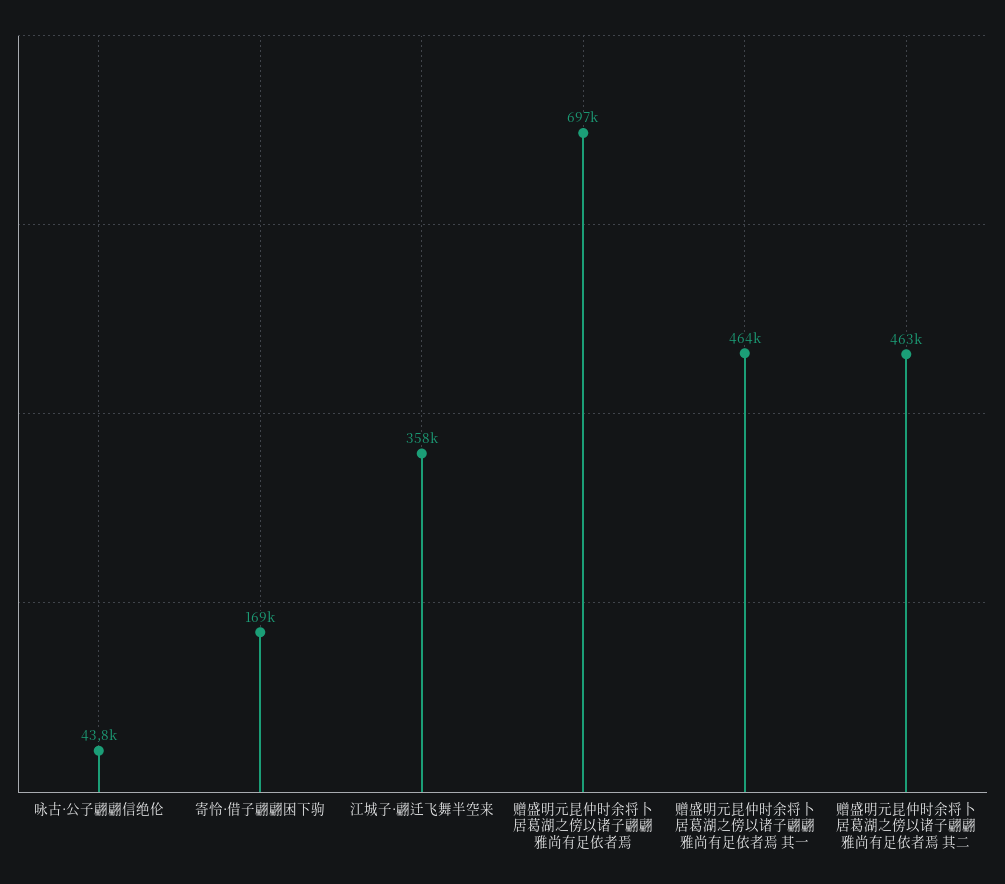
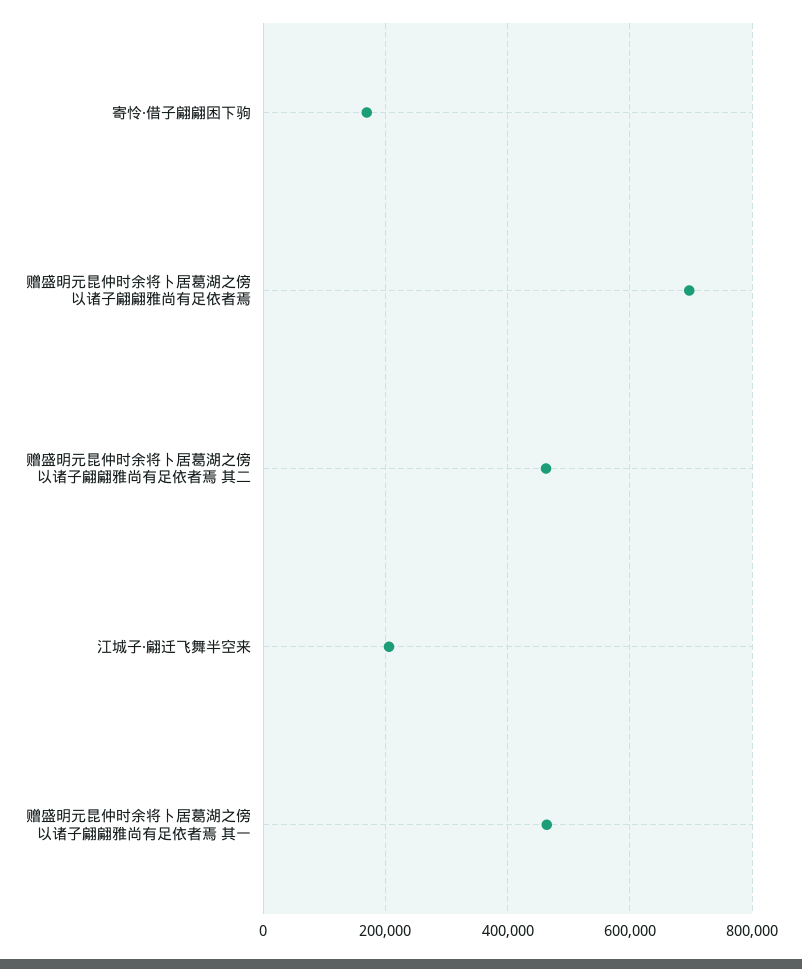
  {
-   "咏古·公子翩翩信绝伦": 43800,
    "寄怜·借子翩翩困下驹": 169000,
-   "江城子·翩迁飞舞半空来": 358000,
+   "江城子·翩迁飞舞半空来": 200000,
    "赠盛明元昆仲时余将卜居葛湖之傍以诸子翩翩雅尚有足依者焉": 697000,
    "赠盛明元昆仲时余将卜居葛湖之傍以诸子翩翩雅尚有足依者焉 其一": 464000,
    "赠盛明元昆仲时余将卜居葛湖之傍以诸子翩翩雅尚有足依者焉 其二": 463000
  }

